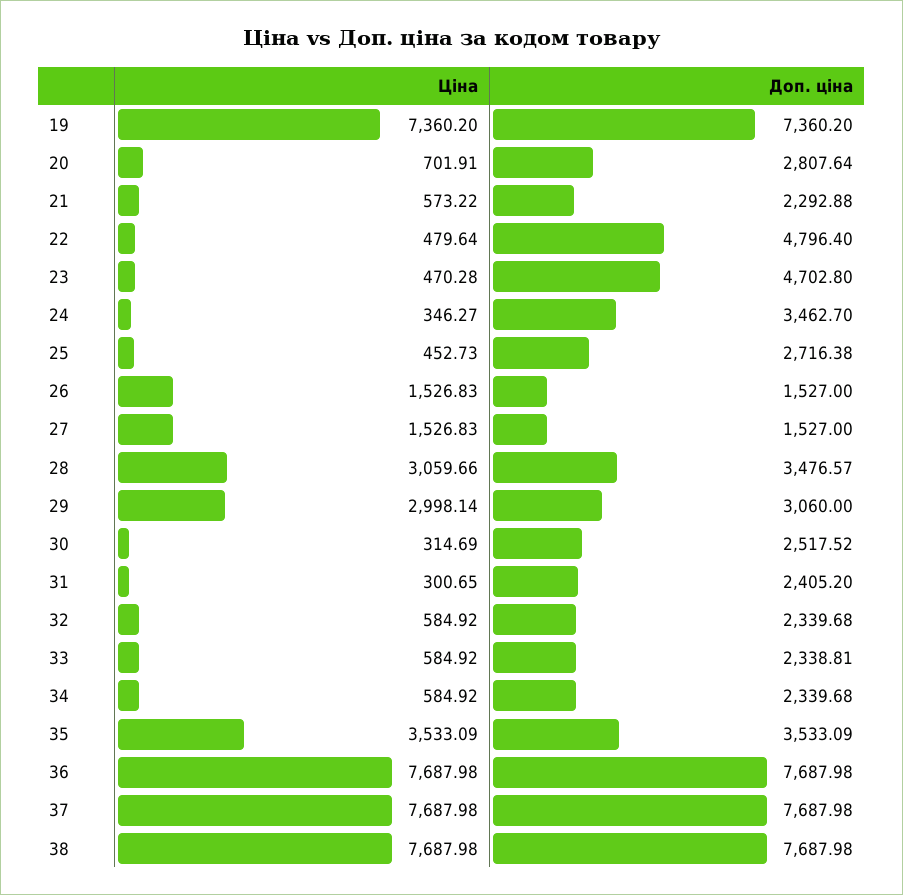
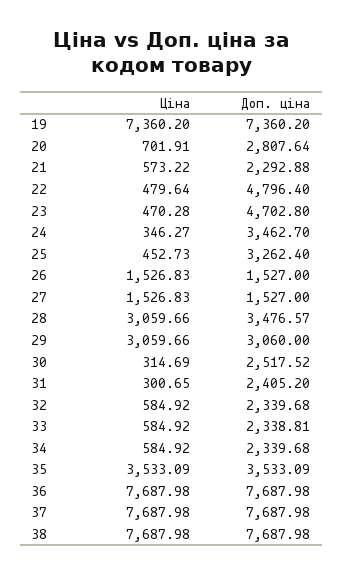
  {
    "Ціна": {
      "19": 7360.2,
      "20": 701.91,
      "21": 573.22,
      "22": 479.64,
      "23": 470.28,
      "24": 346.27,
      "25": 452.73,
      "26": 1526.83,
      "27": 1526.83,
      "28": 3059.66,
-     "29": 2998.14,
+     "29": 3059.66,
      "30": 314.69,
      "31": 300.65,
      "32": 584.92,
      "33": 584.92,
      "34": 584.92,
      "35": 3533.09,
      "36": 7687.98,
      "37": 7687.98,
      "38": 7687.98
    },
    "Доп. ціна": {
      "19": 7360.2,
      "20": 2807.64,
      "21": 2292.88,
      "22": 4796.4,
      "23": 4702.8,
      "24": 3462.7,
-     "25": 2716.38,
+     "25": 3262.4,
      "26": 1527,
      "27": 1527,
      "28": 3476.57,
      "29": 3060,
      "30": 2517.52,
      "31": 2405.2,
      "32": 2339.68,
      "33": 2338.81,
      "34": 2339.68,
      "35": 3533.09,
      "36": 7687.98,
      "37": 7687.98,
      "38": 7687.98
    }
  }

